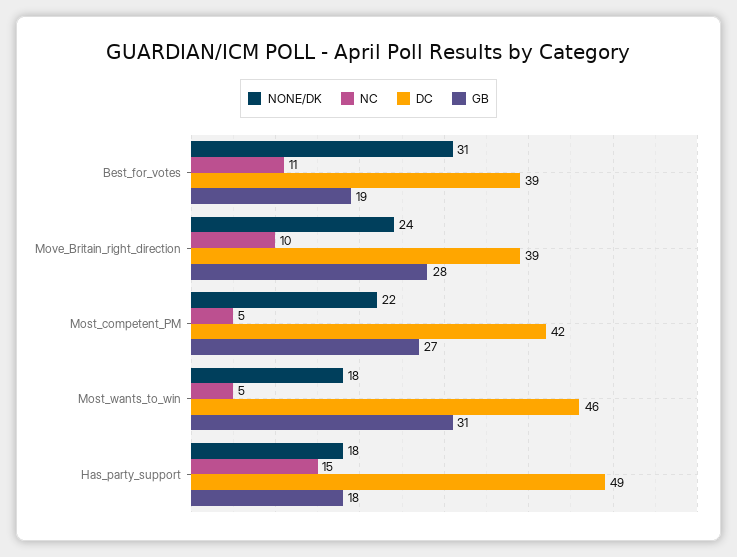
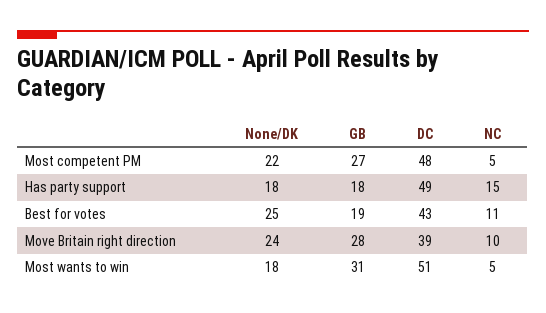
  {
    "NONE/DK": {
-     "Best_for_votes": 31,
+     "Best_for_votes": 25,
      "Move_Britain_right_direction": 24,
      "Most_competent_PM": 22,
      "Most_wants_to_win": 18,
      "Has_party_support": 18
    },
    "NC": {
      "Best_for_votes": 11,
      "Move_Britain_right_direction": 10,
      "Most_competent_PM": 5,
      "Most_wants_to_win": 5,
      "Has_party_support": 15
    },
    "DC": {
-     "Best_for_votes": 39,
+     "Best_for_votes": 43,
      "Move_Britain_right_direction": 39,
-     "Most_competent_PM": 42,
+     "Most_competent_PM": 48,
-     "Most_wants_to_win": 46,
+     "Most_wants_to_win": 51,
      "Has_party_support": 49
    },
    "GB": {
      "Best_for_votes": 19,
      "Move_Britain_right_direction": 28,
      "Most_competent_PM": 27,
      "Most_wants_to_win": 31,
      "Has_party_support": 18
    }
  }

